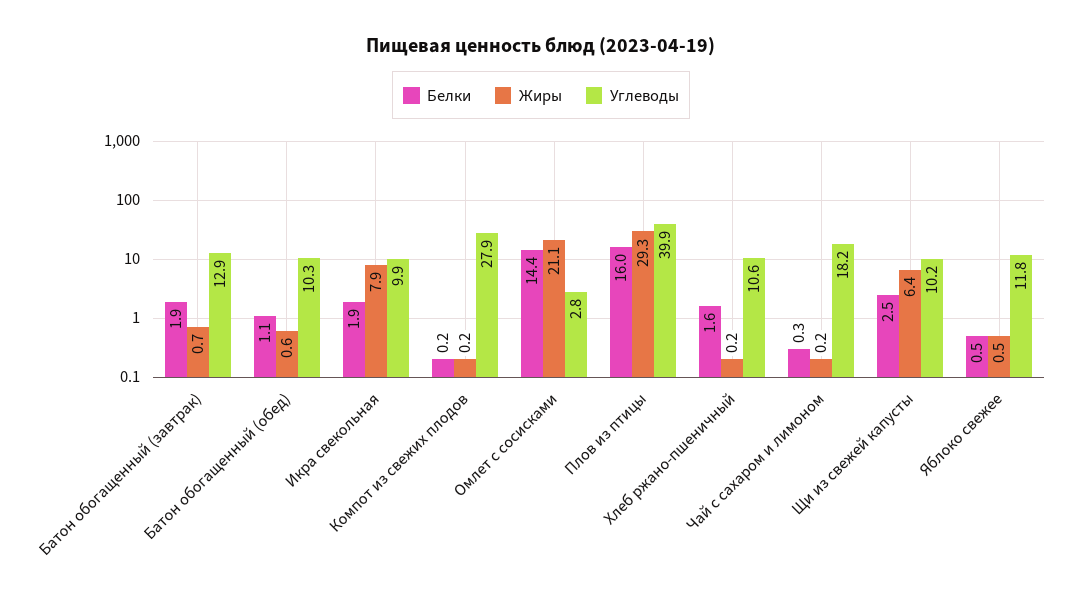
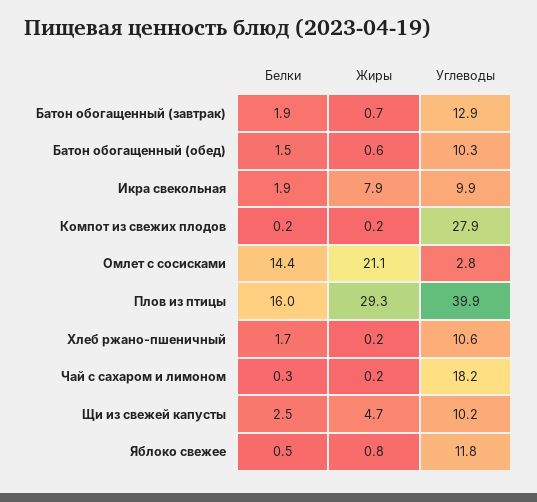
  {
    "Белки": {
      "Батон обогащенный (завтрак)": 1.9,
-     "Батон обогащенный (обед)": 1.1,
+     "Батон обогащенный (обед)": 1.5,
      "Икра свекольная": 1.9,
      "Компот из свежих плодов": 0.2,
      "Омлет с сосисками": 14.4,
      "Плов из птицы": 16,
-     "Хлеб ржано-пшеничный": 1.6,
+     "Хлеб ржано-пшеничный": 1.7,
      "Чай с сахаром и лимоном": 0.3,
      "Щи из свежей капусты": 2.5,
      "Яблоко свежее": 0.5
    },
    "Жиры": {
      "Батон обогащенный (завтрак)": 0.7,
      "Батон обогащенный (обед)": 0.6,
      "Икра свекольная": 7.9,
      "Компот из свежих плодов": 0.2,
      "Омлет с сосисками": 21.1,
      "Плов из птицы": 29.3,
      "Хлеб ржано-пшеничный": 0.2,
      "Чай с сахаром и лимоном": 0.2,
-     "Щи из свежей капусты": 6.4,
+     "Щи из свежей капусты": 4.7,
-     "Яблоко свежее": 0.5
+     "Яблоко свежее": 0.8
    },
    "Углеводы": {
      "Батон обогащенный (завтрак)": 12.9,
      "Батон обогащенный (обед)": 10.3,
      "Икра свекольная": 9.9,
      "Компот из свежих плодов": 27.9,
      "Омлет с сосисками": 2.8,
      "Плов из птицы": 39.9,
      "Хлеб ржано-пшеничный": 10.6,
      "Чай с сахаром и лимоном": 18.2,
      "Щи из свежей капусты": 10.2,
      "Яблоко свежее": 11.8
    }
  }

